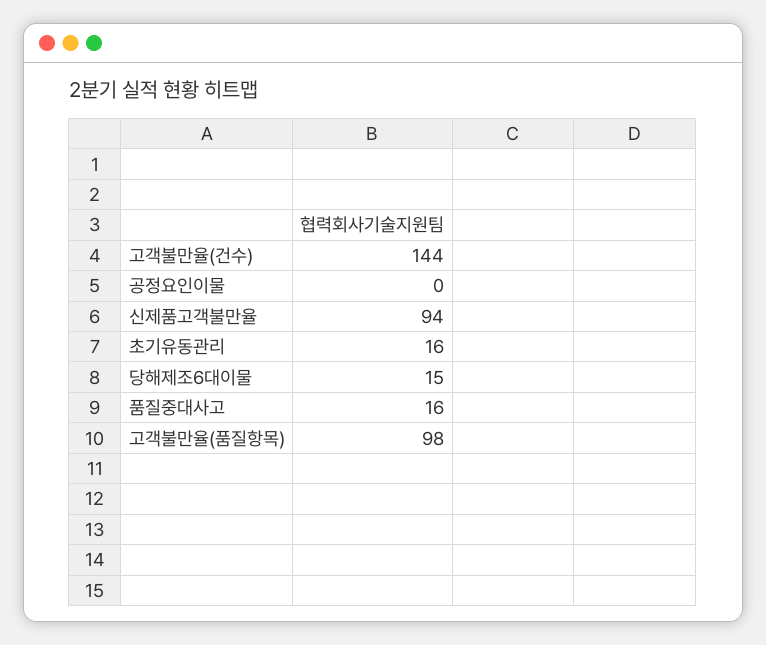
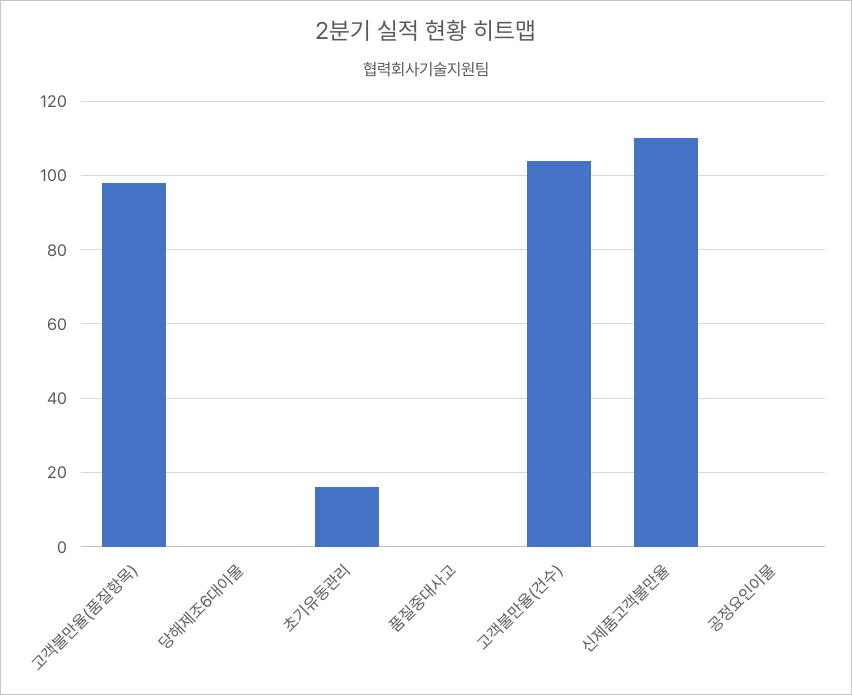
  {
-   "고객불만율(건수)": 144,
+   "고객불만율(건수)": 105,
    "공정요인이물": 0,
-   "신제품고객불만율": 94,
+   "신제품고객불만율": 110,
    "초기유동관리": 16,
-   "당해제조6대이물": 15,
+   "당해제조6대이물": 0,
-   "품질중대사고": 16,
+   "품질중대사고": 0,
    "고객불만율(품질항목)": 98
  }

